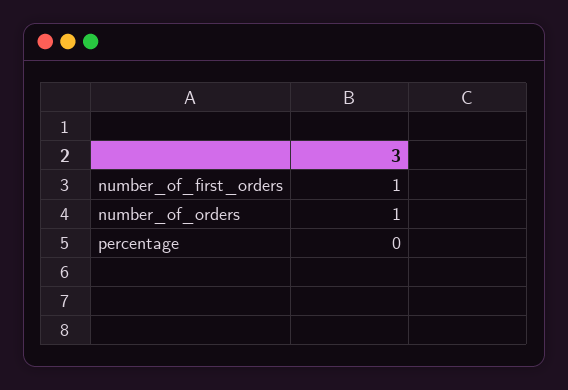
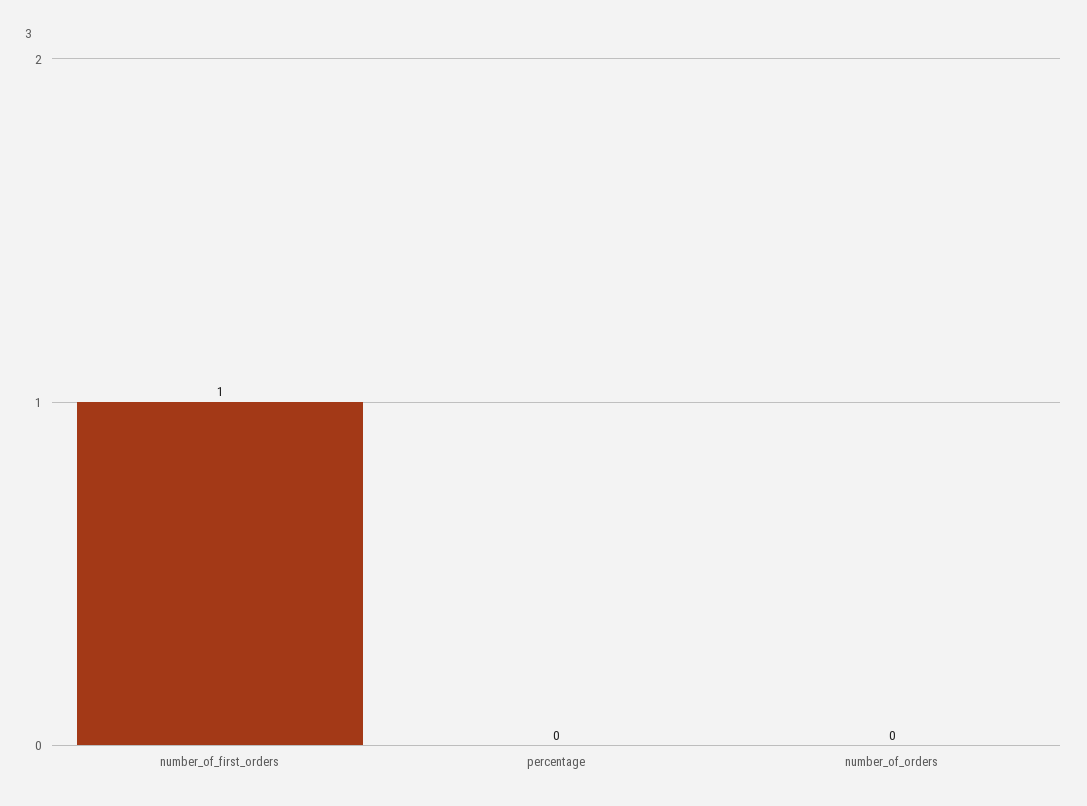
  {
    "number_of_first_orders": 1,
-   "number_of_orders": 1,
+   "number_of_orders": 0,
    "percentage": 0
  }

